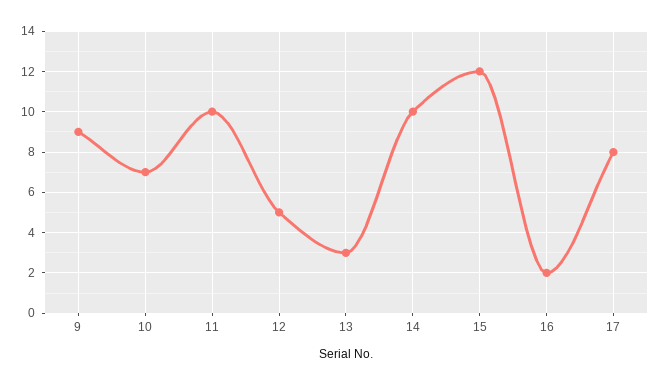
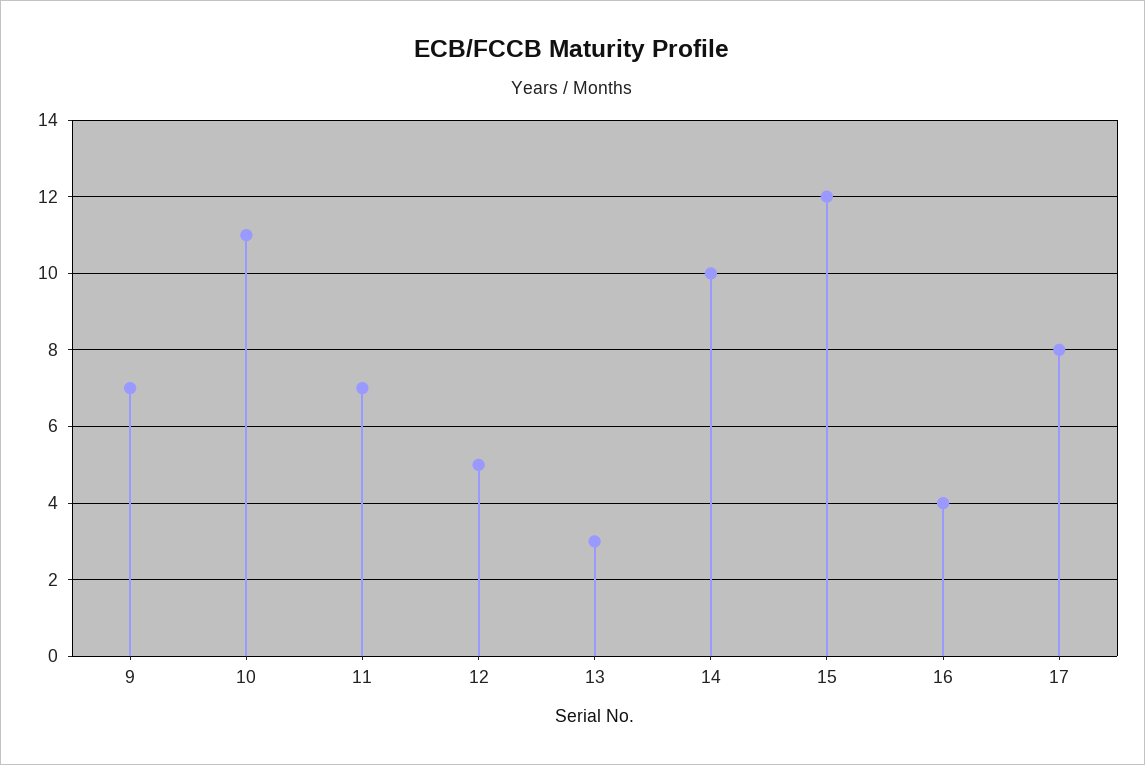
  {
-   "9": 9,
+   "9": 7,
-   "10": 7,
+   "10": 11,
-   "11": 10,
+   "11": 7,
    "12": 5,
    "13": 3,
    "14": 10,
    "15": 12,
-   "16": 2,
+   "16": 4,
    "17": 8
  }

